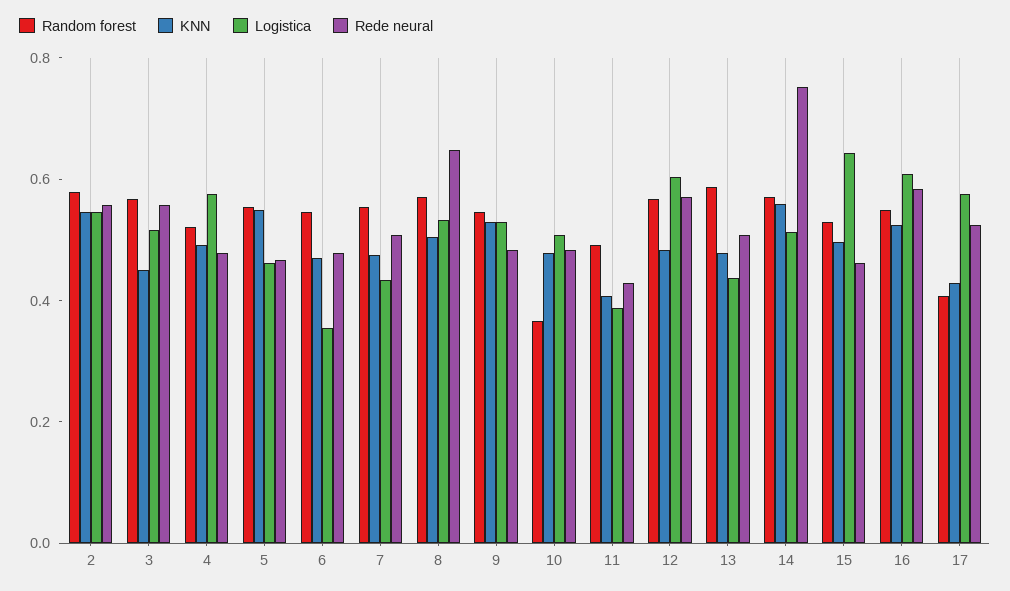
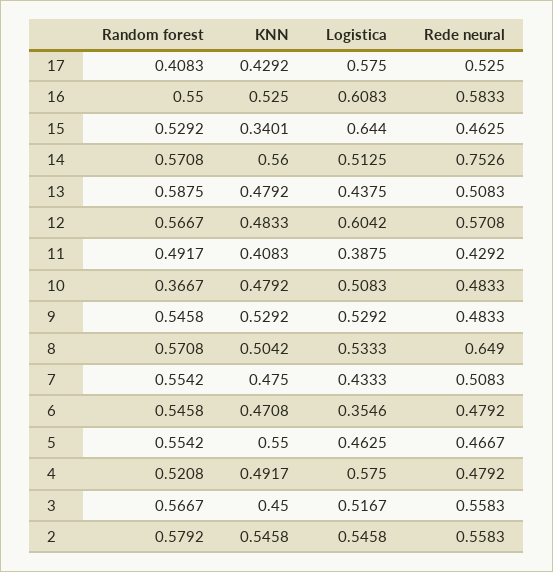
  {
    "Random forest": {
      "2": 0.5792,
      "3": 0.5667,
      "4": 0.5208,
      "5": 0.5542,
      "6": 0.5458,
      "7": 0.5542,
      "8": 0.5708,
      "9": 0.5458,
      "10": 0.3667,
      "11": 0.4917,
      "12": 0.5667,
      "13": 0.5875,
      "14": 0.5708,
      "15": 0.5292,
      "16": 0.55,
      "17": 0.4083
    },
    "KNN": {
      "2": 0.5458,
      "3": 0.45,
      "4": 0.4917,
      "5": 0.55,
      "6": 0.4708,
      "7": 0.475,
      "8": 0.5042,
      "9": 0.5292,
      "10": 0.4792,
      "11": 0.4083,
      "12": 0.4833,
      "13": 0.4792,
      "14": 0.56,
-     "15": 0.5,
+     "15": 0.3401,
      "16": 0.525,
      "17": 0.4292
    },
    "Logistica": {
      "2": 0.5458,
      "3": 0.5167,
      "4": 0.575,
      "5": 0.4625,
      "6": 0.3546,
      "7": 0.4333,
      "8": 0.5333,
      "9": 0.5292,
      "10": 0.5083,
      "11": 0.3875,
      "12": 0.6042,
      "13": 0.4375,
      "14": 0.5125,
      "15": 0.644,
      "16": 0.6083,
      "17": 0.575
    },
    "Rede neural": {
      "2": 0.5583,
      "3": 0.5583,
      "4": 0.4792,
      "5": 0.4667,
      "6": 0.4792,
      "7": 0.5083,
      "8": 0.649,
      "9": 0.4833,
      "10": 0.4833,
      "11": 0.4292,
      "12": 0.5708,
      "13": 0.5083,
      "14": 0.7526,
      "15": 0.4625,
      "16": 0.5833,
      "17": 0.525
    }
  }

